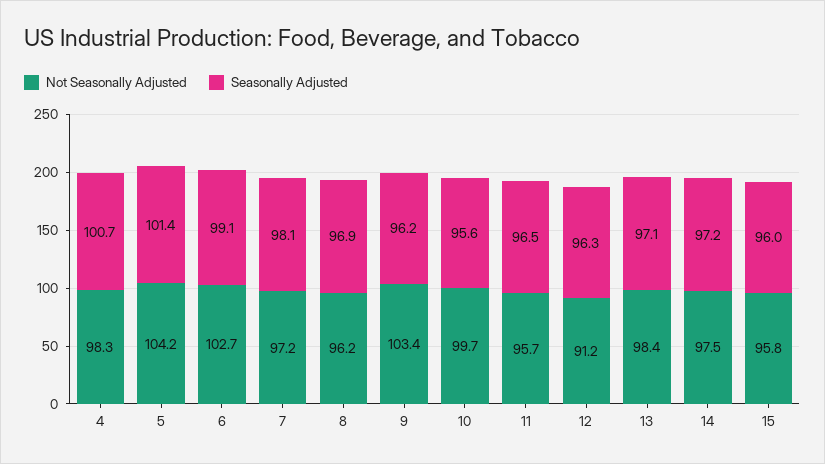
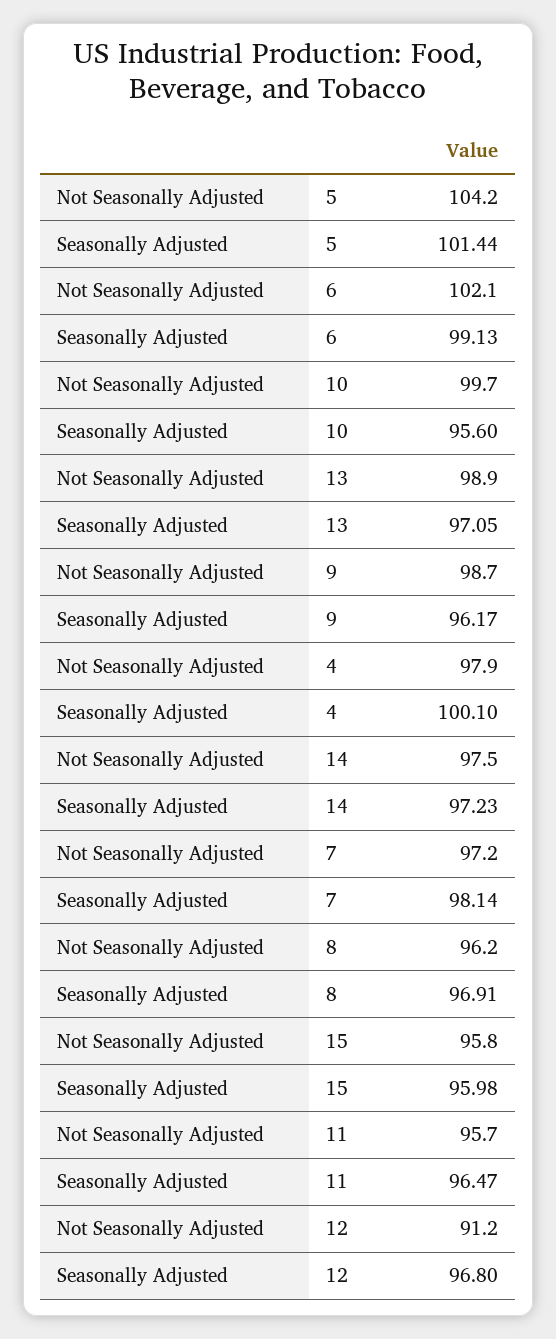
  {
    "Not Seasonally Adjusted": {
-     "4": 98.3,
+     "4": 97.9,
      "5": 104.2,
-     "6": 102.7,
+     "6": 102.1,
      "7": 97.2,
      "8": 96.2,
-     "9": 103.4,
+     "9": 98.7,
      "10": 99.7,
      "11": 95.7,
      "12": 91.2,
-     "13": 98.4,
+     "13": 98.9,
      "14": 97.5,
      "15": 95.8
    },
    "Seasonally Adjusted": {
-     "4": 100.7,
+     "4": 100.1,
      "5": 101.44,
      "6": 99.13,
      "7": 98.14,
      "8": 96.91,
      "9": 96.17,
      "10": 95.6,
      "11": 96.47,
-     "12": 96.3,
+     "12": 96.8,
      "13": 97.05,
      "14": 97.23,
      "15": 95.98
    }
  }

